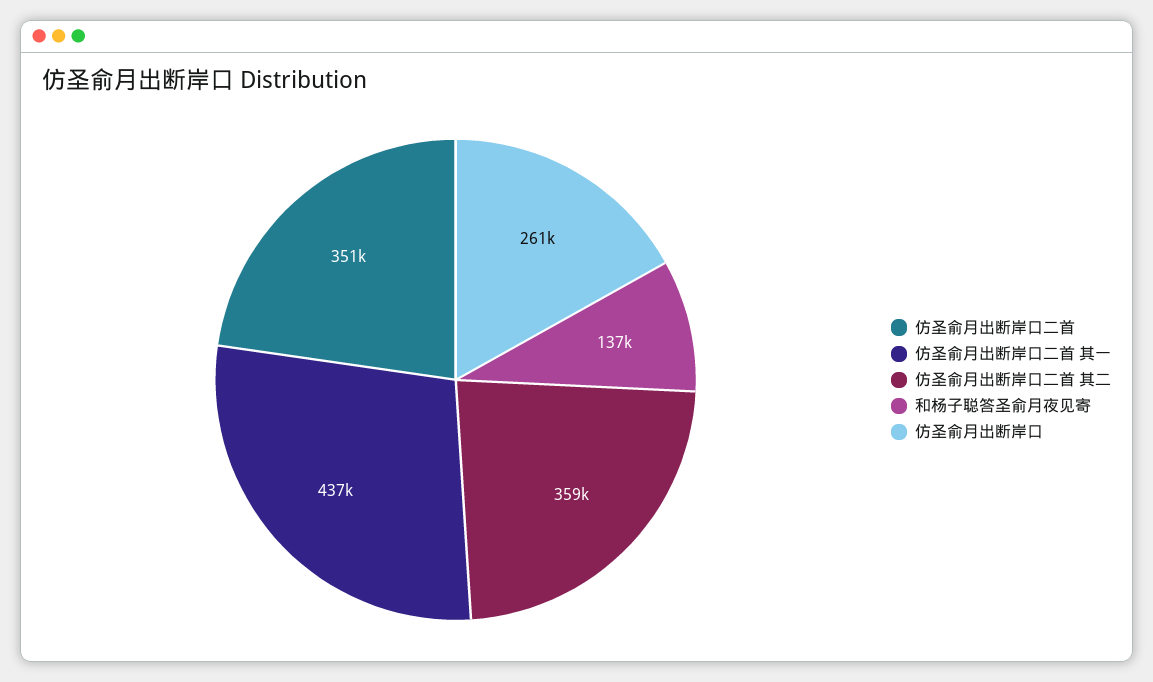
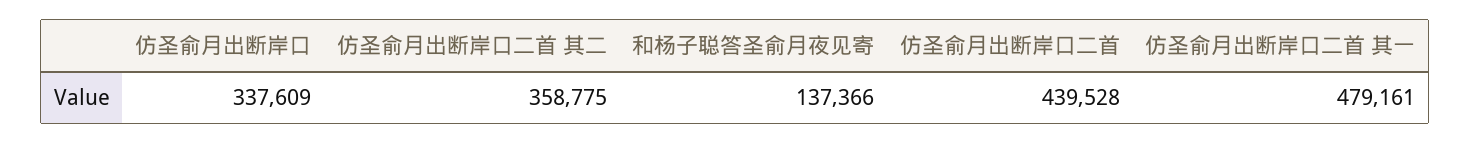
  {
-   "仿圣俞月出断岸口二首": 351000,
+   "仿圣俞月出断岸口二首": 439528,
-   "仿圣俞月出断岸口二首 其一": 437000,
+   "仿圣俞月出断岸口二首 其一": 479161,
    "仿圣俞月出断岸口二首 其二": 358775,
    "和杨子聪答圣俞月夜见寄": 137366,
-   "仿圣俞月出断岸口": 261000
+   "仿圣俞月出断岸口": 337609
  }

